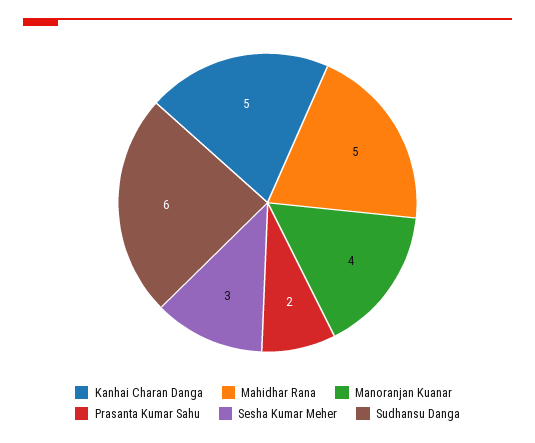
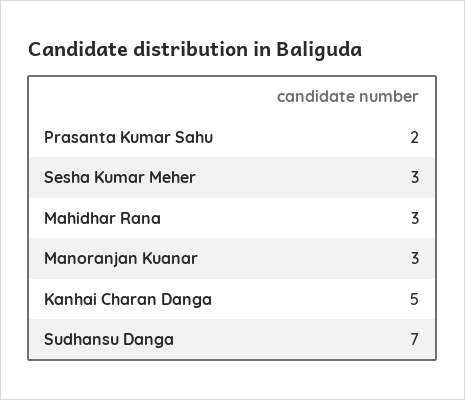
  {
    "Kanhai Charan Danga": 5,
-   "Mahidhar Rana": 5,
+   "Mahidhar Rana": 3,
-   "Manoranjan Kuanar": 4,
+   "Manoranjan Kuanar": 3,
    "Prasanta Kumar Sahu": 2,
    "Sesha Kumar Meher": 3,
-   "Sudhansu Danga": 6
+   "Sudhansu Danga": 7
  }

